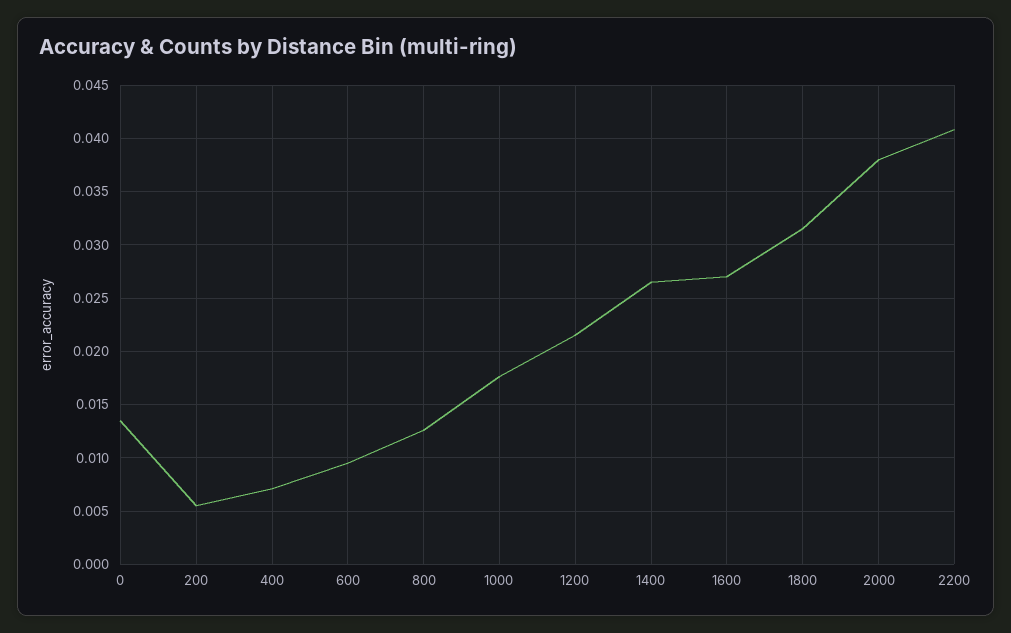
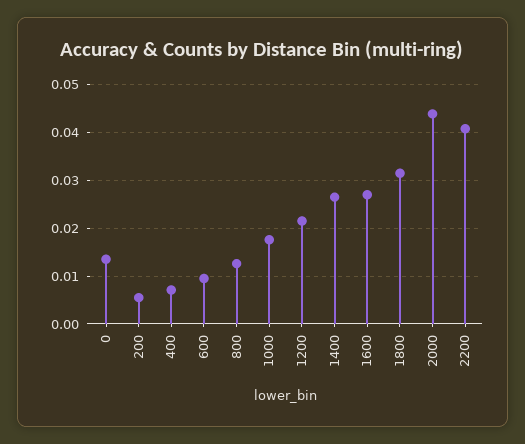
  {
    "0": 0.014,
    "200": 0.006,
    "400": 0.007,
    "600": 0.01,
    "800": 0.013,
    "1000": 0.018,
    "1200": 0.022,
    "1400": 0.027,
    "1600": 0.027,
    "1800": 0.032,
-   "2000": 0.038,
+   "2000": 0.044,
    "2200": 0.041
  }

